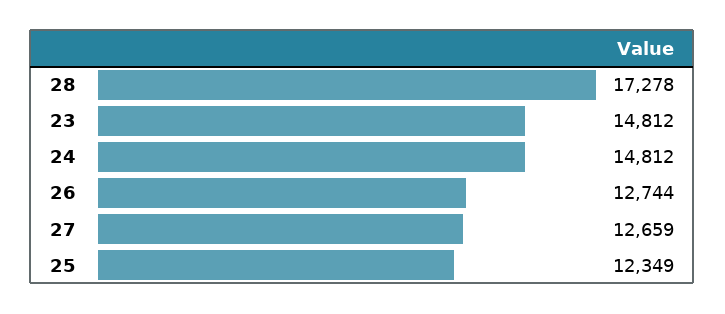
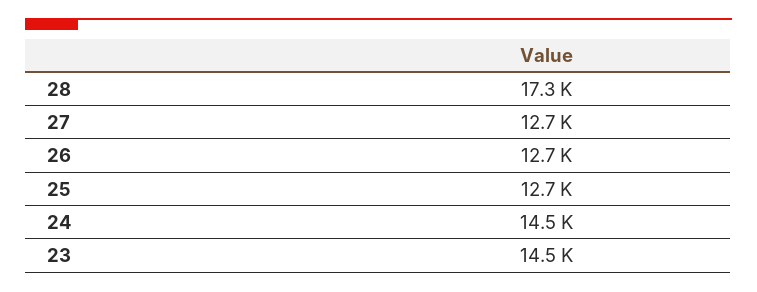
  {
    "28": 17278,
-   "23": 14812,
+   "23": 14500,
-   "24": 14812,
+   "24": 14500,
    "26": 12744,
    "27": 12659,
-   "25": 12349
+   "25": 12700
  }

